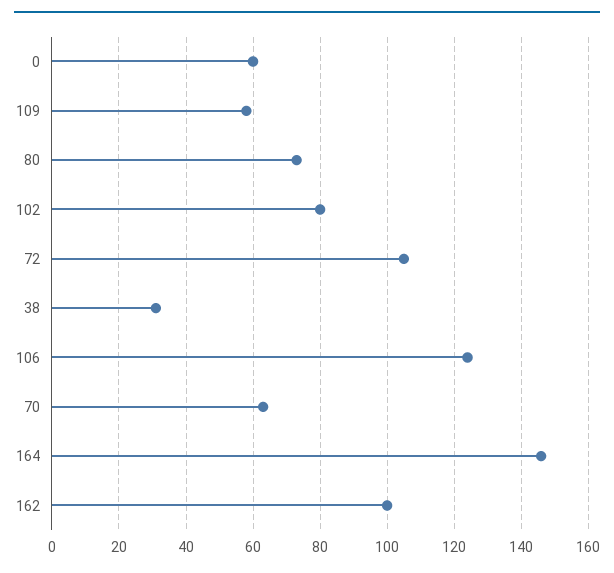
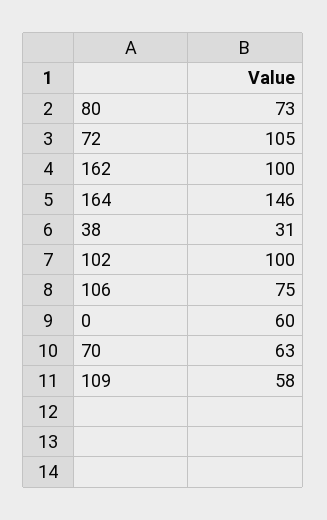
  {
    "0": 60,
    "109": 58,
    "80": 73,
-   "102": 80,
+   "102": 100,
    "72": 105,
    "38": 31,
-   "106": 125,
+   "106": 75,
    "70": 63,
    "164": 146,
    "162": 100
  }

